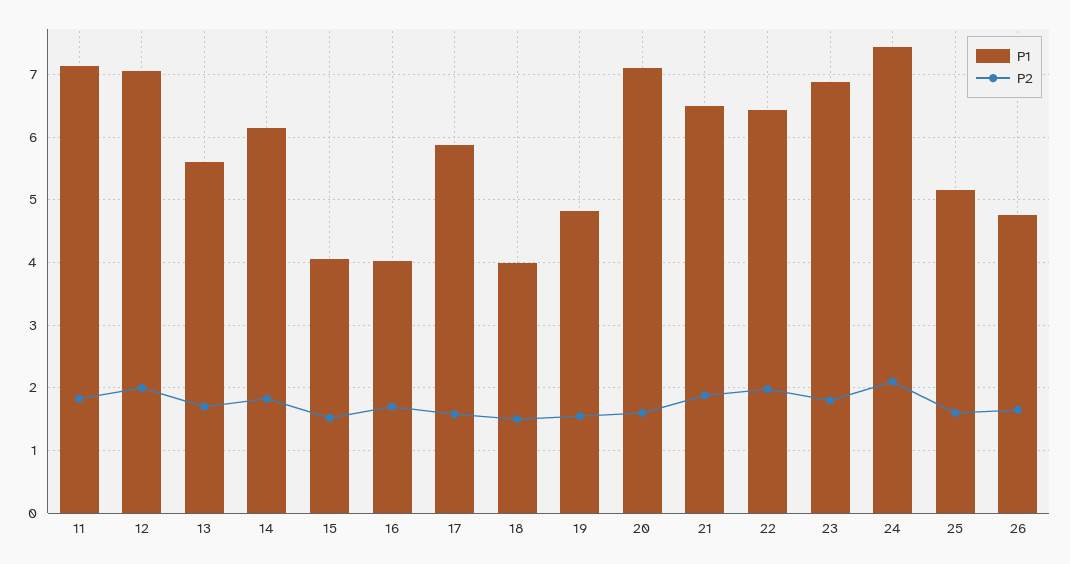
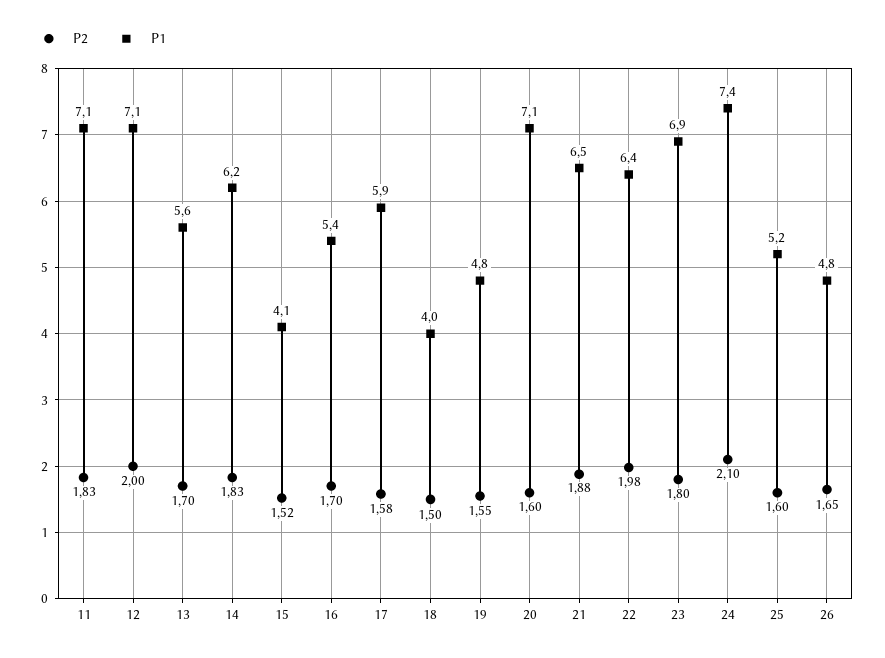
  {
    "P1": {
      "11": 7.1,
      "12": 7.1,
      "13": 5.6,
      "14": 6.2,
      "15": 4.1,
-     "16": 4,
+     "16": 5.4,
      "17": 5.9,
      "18": 4,
      "19": 4.8,
      "20": 7.1,
      "21": 6.5,
      "22": 6.4,
      "23": 6.9,
      "24": 7.4,
      "25": 5.2,
      "26": 4.8
    },
    "P2": {
      "11": 1.83,
      "12": 2,
      "13": 1.7,
      "14": 1.83,
      "15": 1.52,
      "16": 1.7,
      "17": 1.58,
      "18": 1.5,
      "19": 1.55,
      "20": 1.6,
      "21": 1.88,
      "22": 1.98,
      "23": 1.8,
      "24": 2.1,
      "25": 1.6,
      "26": 1.65
    }
  }

